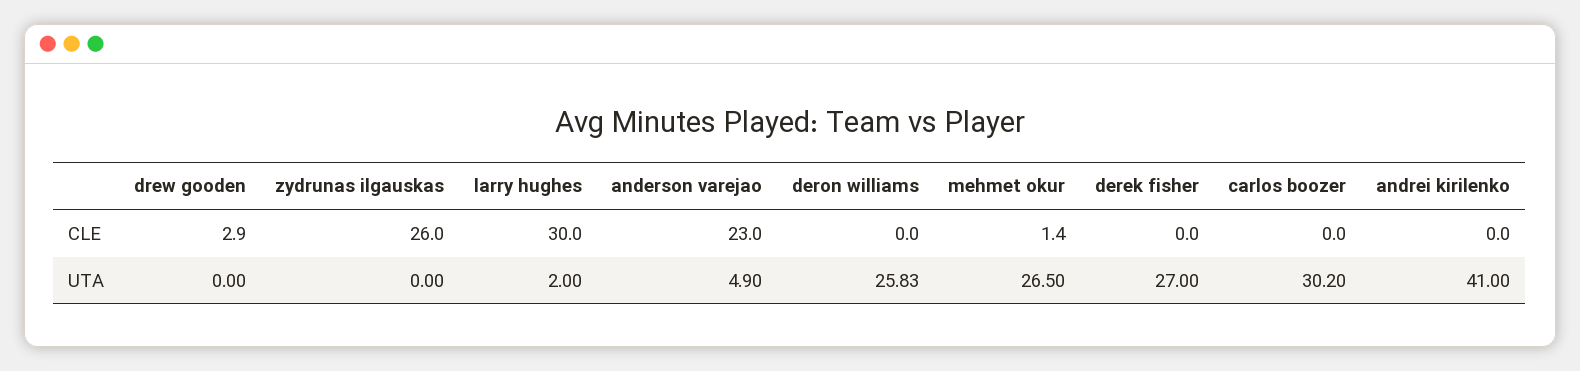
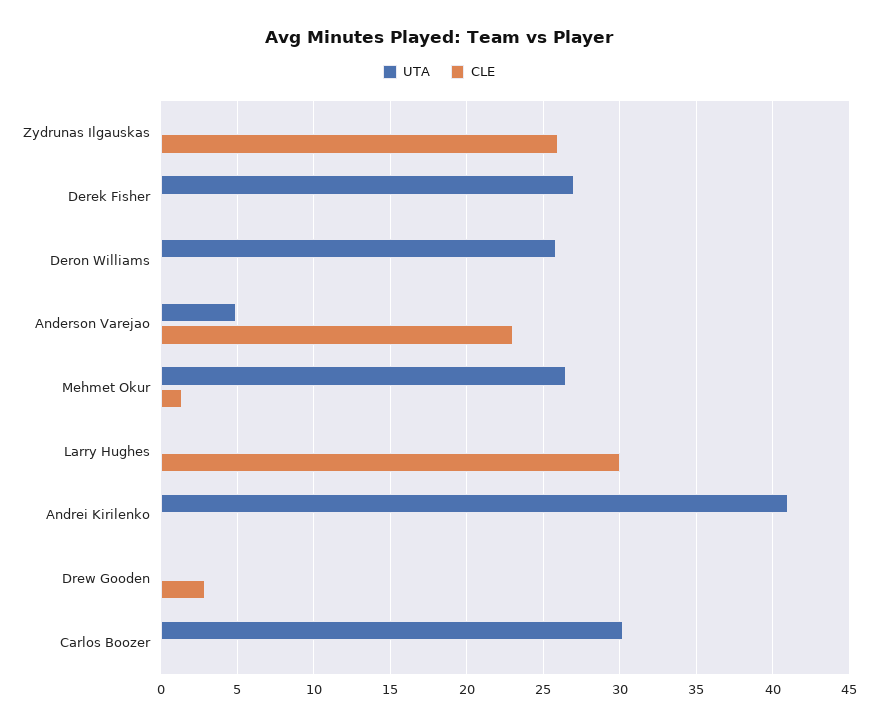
  {
    "CLE": {
      "drew gooden": 2.9,
      "zydrunas ilgauskas": 26,
      "larry hughes": 30,
      "anderson varejao": 23,
      "deron williams": 0,
      "mehmet okur": 1.4,
      "derek fisher": 0,
      "carlos boozer": 0,
      "andrei kirilenko": 0
    },
    "UTA": {
      "drew gooden": 0,
      "zydrunas ilgauskas": 0,
-     "larry hughes": 2,
+     "larry hughes": 0,
      "anderson varejao": 4.9,
      "deron williams": 25.83,
      "mehmet okur": 26.5,
      "derek fisher": 27,
      "carlos boozer": 30.2,
      "andrei kirilenko": 41
    }
  }

